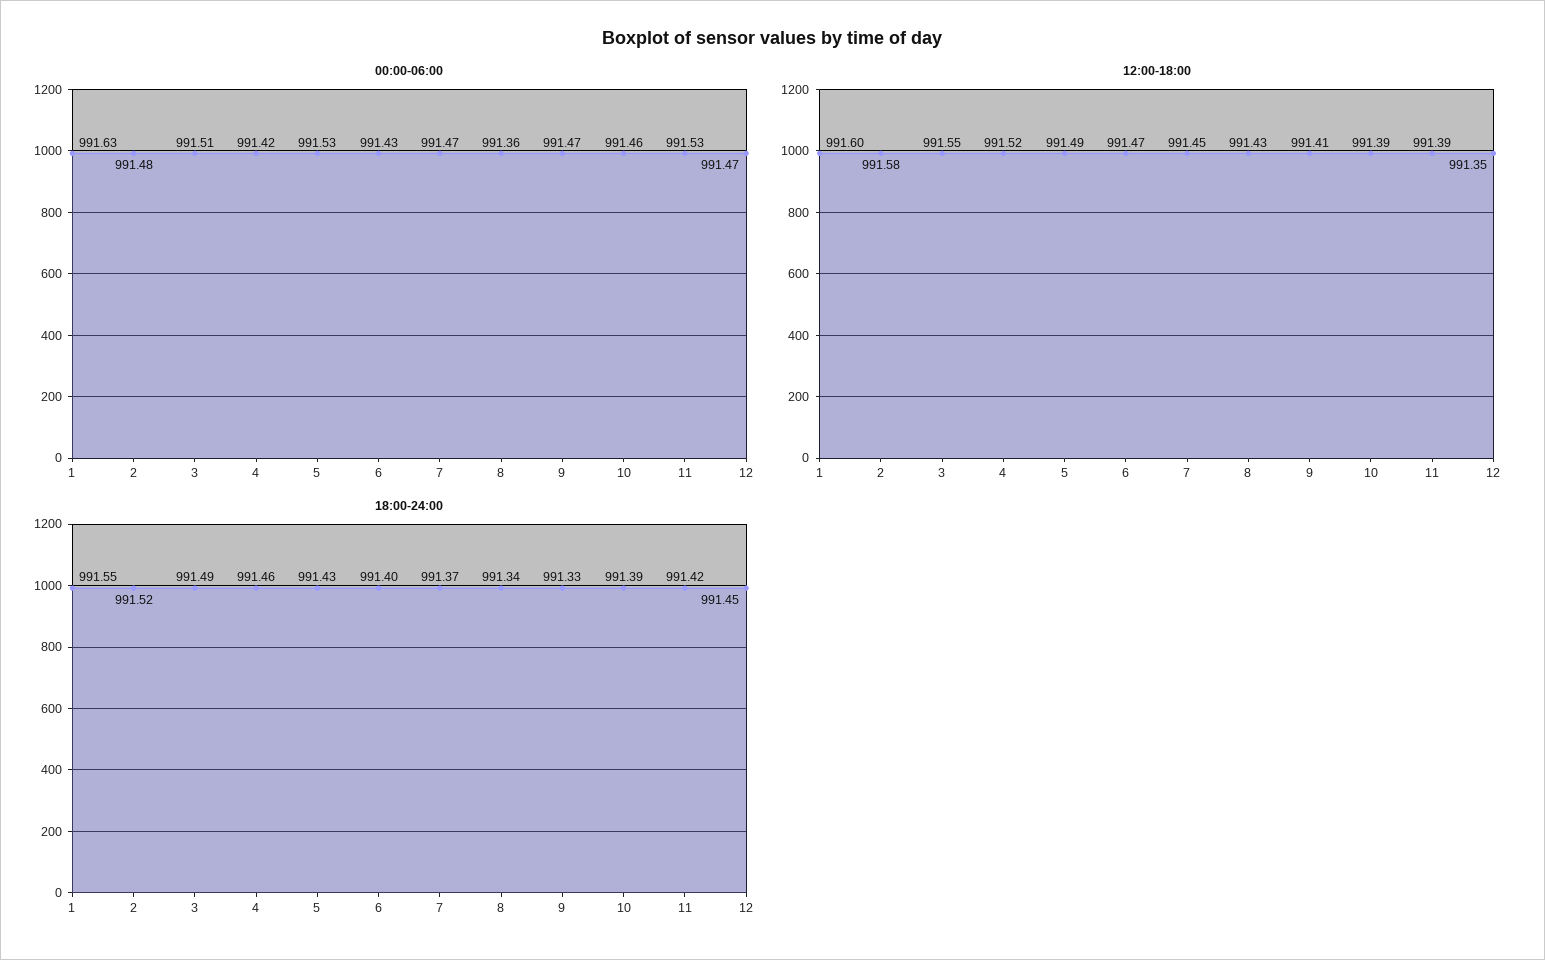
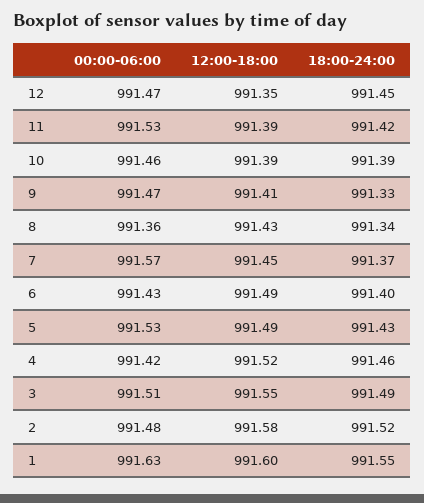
  {
    "00:00-06:00": {
      "1": 991.63,
      "2": 991.48,
      "3": 991.51,
      "4": 991.42,
      "5": 991.53,
      "6": 991.43,
-     "7": 991.47,
+     "7": 991.57,
      "8": 991.36,
      "9": 991.47,
      "10": 991.46,
      "11": 991.53,
      "12": 991.47
    },
    "12:00-18:00": {
      "1": 991.6,
      "2": 991.58,
      "3": 991.55,
      "4": 991.52,
      "5": 991.49,
-     "6": 991.47,
+     "6": 991.49,
      "7": 991.45,
      "8": 991.43,
      "9": 991.41,
      "10": 991.39,
      "11": 991.39,
      "12": 991.35
    },
    "18:00-24:00": {
      "1": 991.55,
      "2": 991.52,
      "3": 991.49,
      "4": 991.46,
      "5": 991.43,
      "6": 991.4,
      "7": 991.37,
      "8": 991.34,
      "9": 991.33,
      "10": 991.39,
      "11": 991.42,
      "12": 991.45
    }
  }

